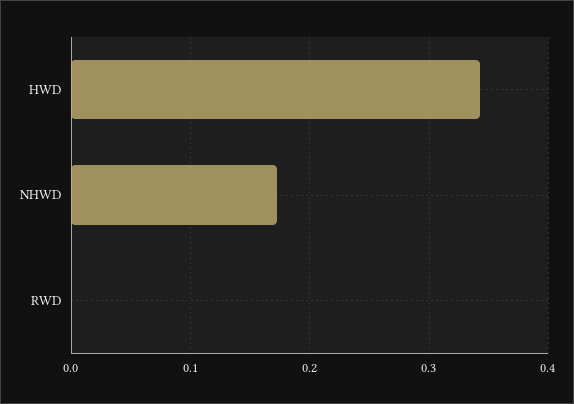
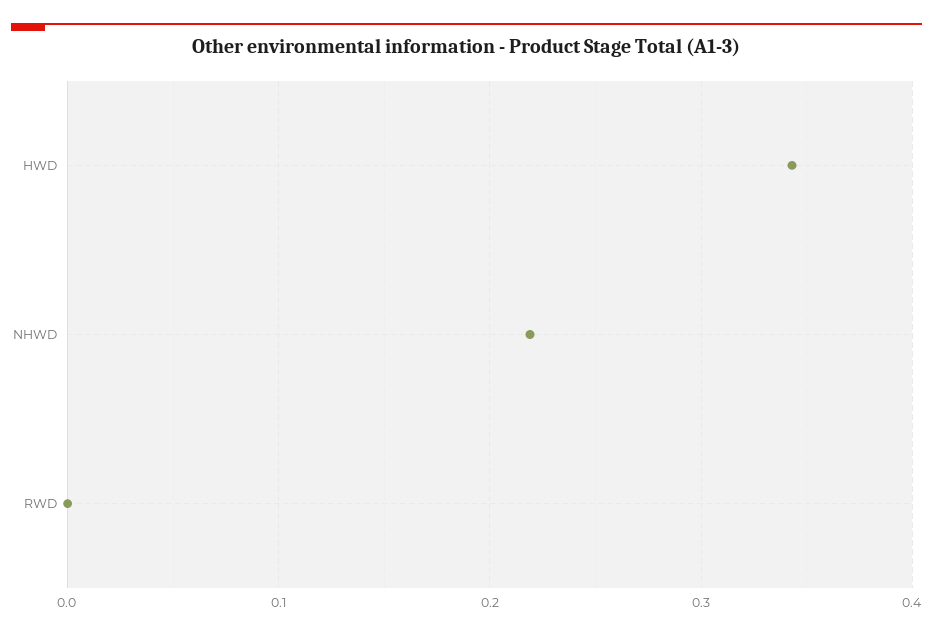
  {
    "HWD": 0.34,
-   "NHWD": 0.17,
+   "NHWD": 0.22,
    "RWD": 0
  }

